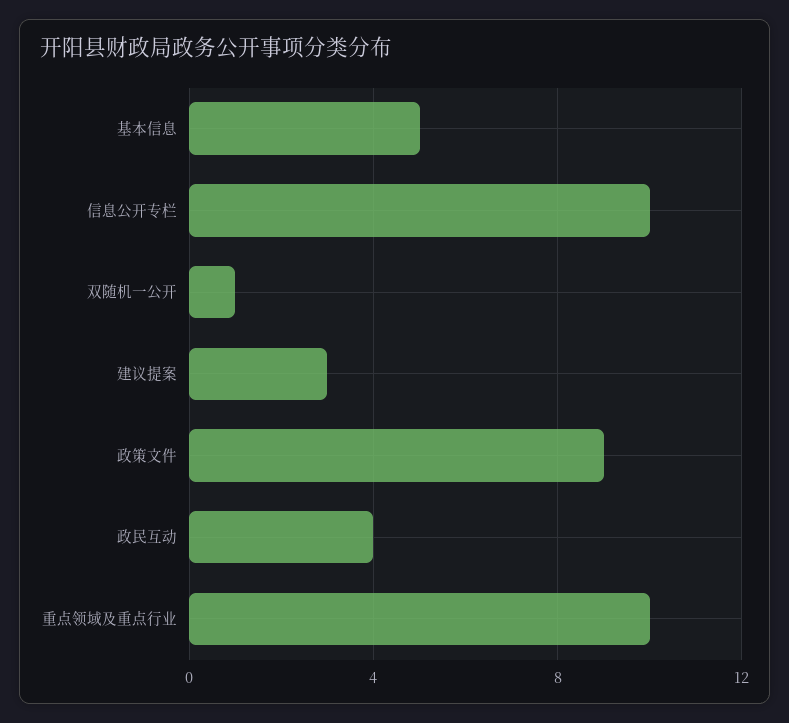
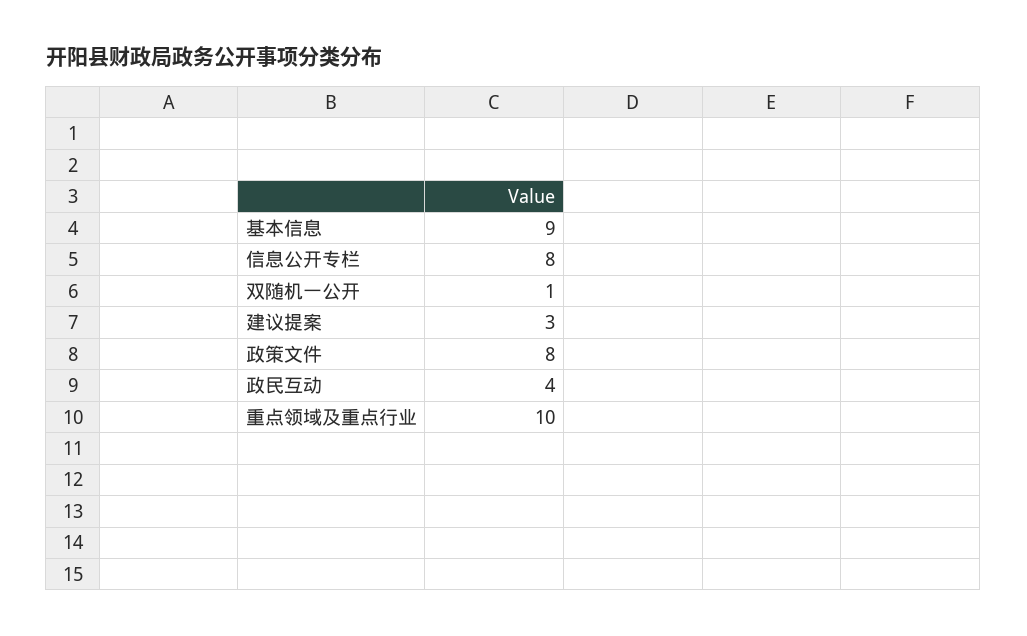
  {
-   "基本信息": 5,
+   "基本信息": 9,
-   "信息公开专栏": 10,
+   "信息公开专栏": 8,
    "双随机一公开": 1,
    "建议提案": 3,
-   "政策文件": 9,
+   "政策文件": 8,
    "政民互动": 4,
    "重点领域及重点行业": 10
  }

